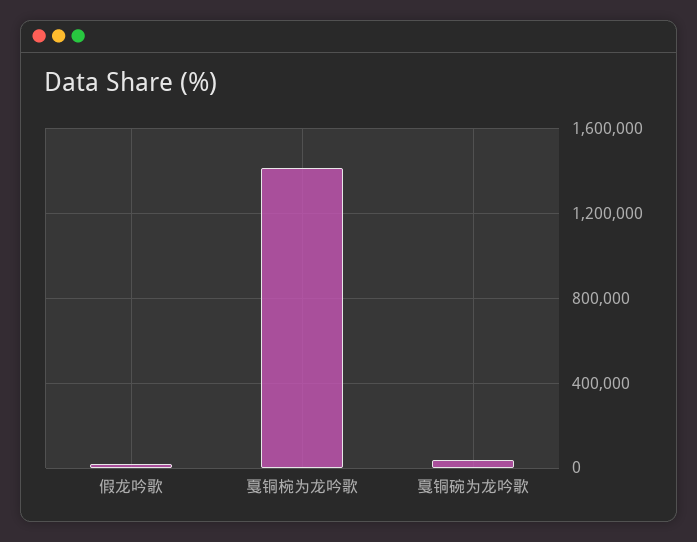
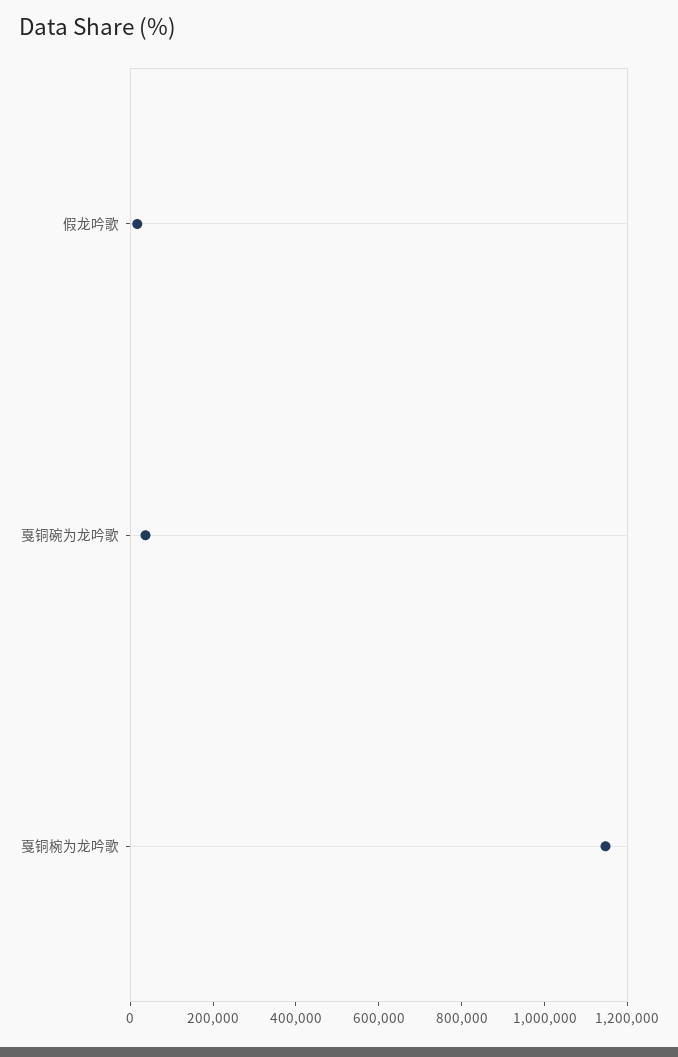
  {
    "假龙吟歌": 0,
-   "戛铜椀为龙吟歌": 1400000,
+   "戛铜椀为龙吟歌": 1150000,
    "戛铜碗为龙吟歌": 50000
  }

